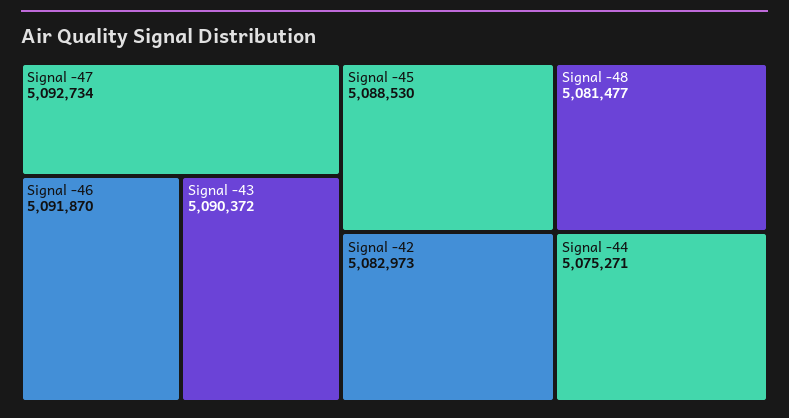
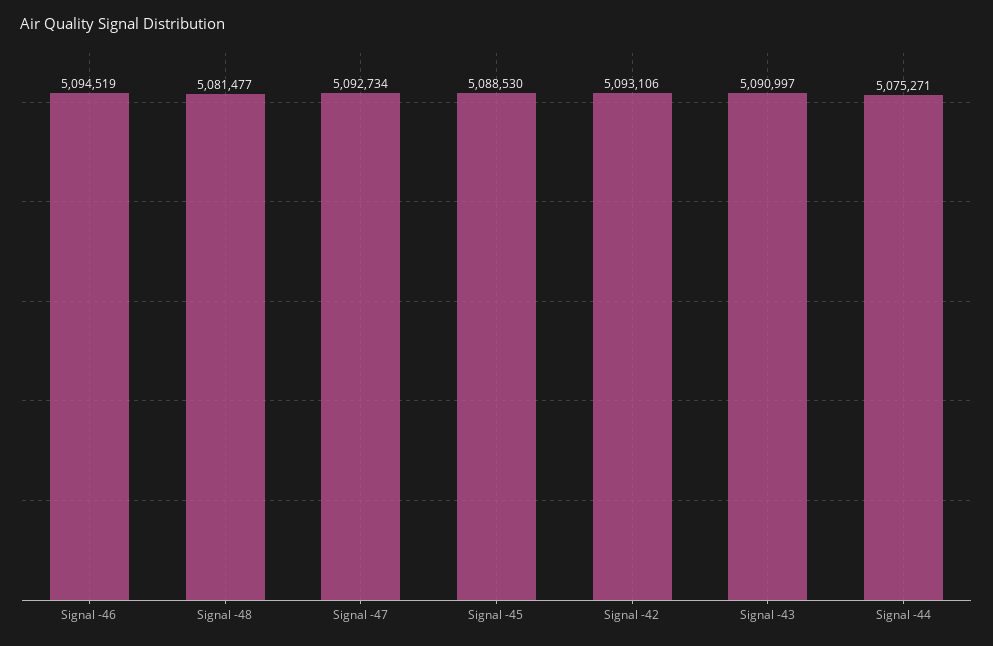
  {
    "Signal -47": 5092734,
-   "Signal -46": 5091870,
+   "Signal -46": 5094519,
-   "Signal -43": 5090372,
+   "Signal -43": 5090997,
    "Signal -45": 5088530,
-   "Signal -42": 5082973,
+   "Signal -42": 5093106,
    "Signal -48": 5081477,
    "Signal -44": 5075271
  }

